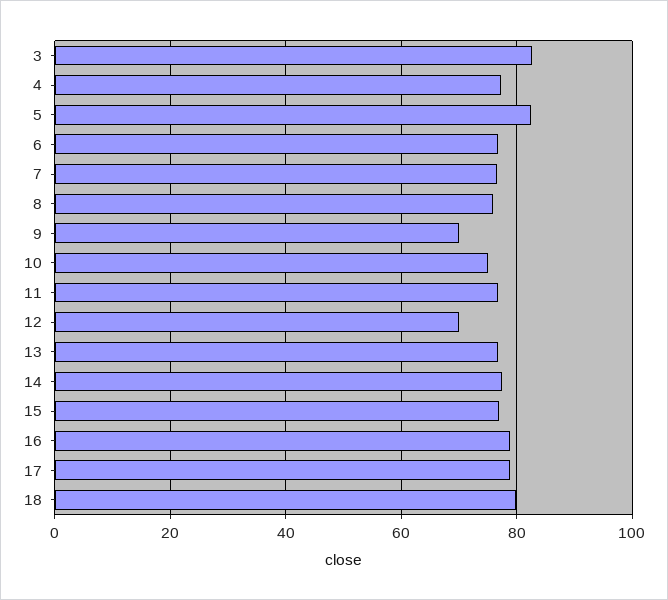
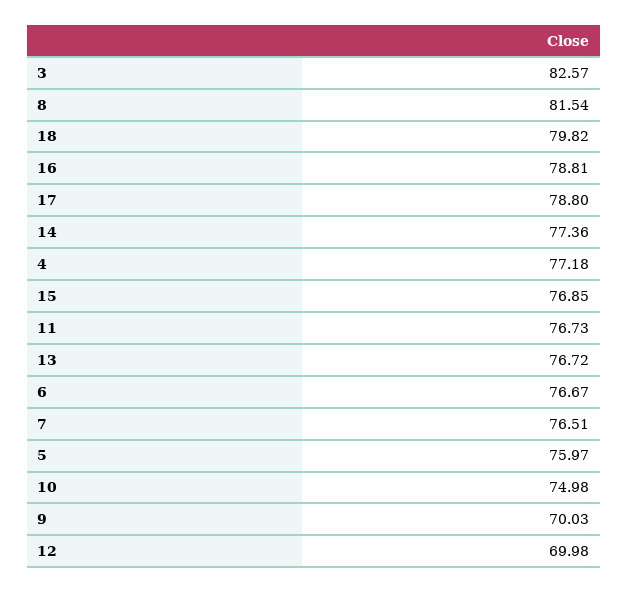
  {
    "3": 82.57,
    "4": 77.18,
-   "5": 82,
+   "5": 75.97,
    "6": 76.67,
    "7": 76.51,
-   "8": 76,
+   "8": 81.54,
    "9": 70.03,
    "10": 74.98,
    "11": 76.73,
    "12": 69.98,
    "13": 76.72,
    "14": 77.36,
    "15": 76.85,
    "16": 78.81,
    "17": 78.8,
    "18": 79.82
  }

